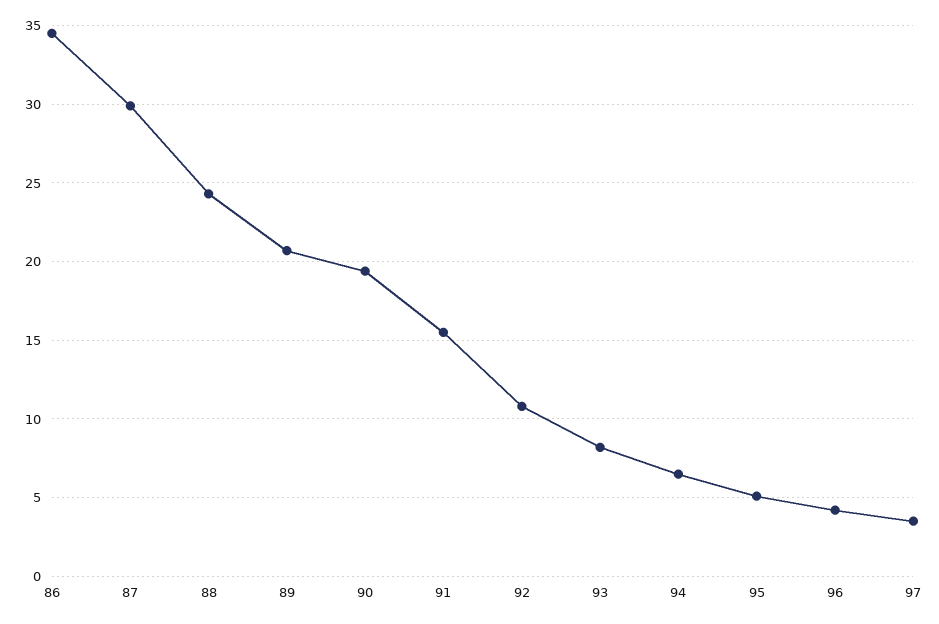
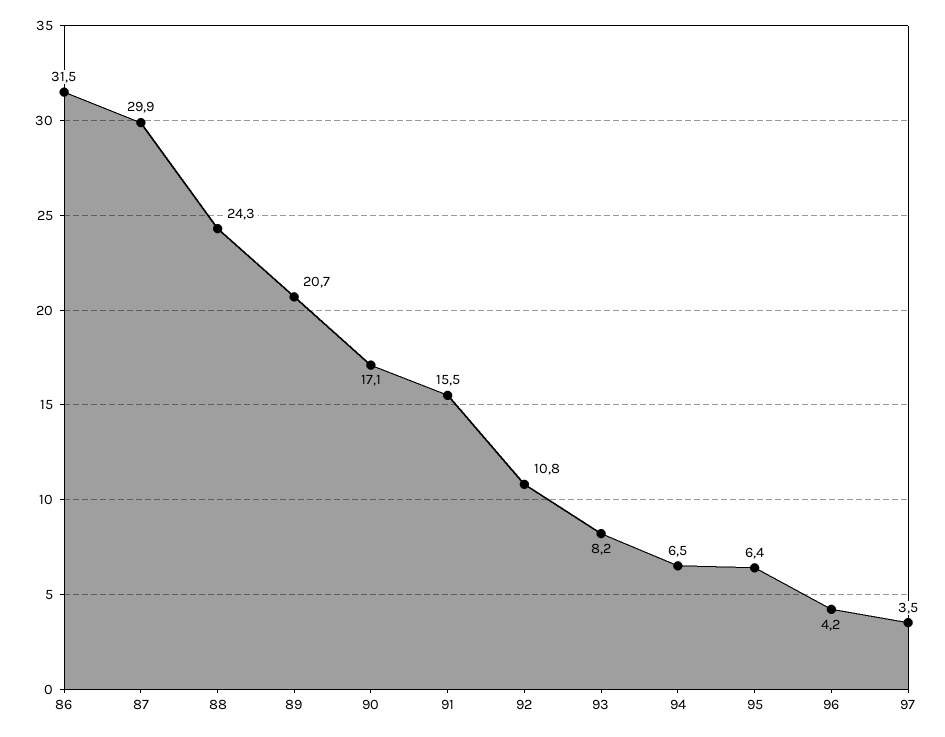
  {
-   "86": 34.5,
+   "86": 31.5,
    "87": 29.9,
    "88": 24.3,
    "89": 20.7,
-   "90": 19.5,
+   "90": 17.1,
    "91": 15.5,
    "92": 10.8,
    "93": 8.2,
    "94": 6.5,
-   "95": 5,
+   "95": 6.4,
    "96": 4.2,
    "97": 3.5
  }

